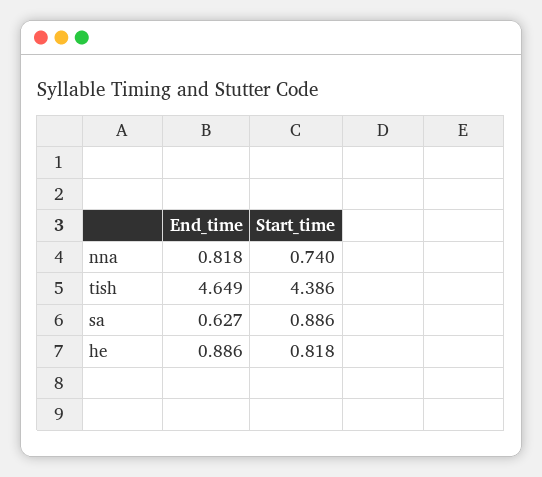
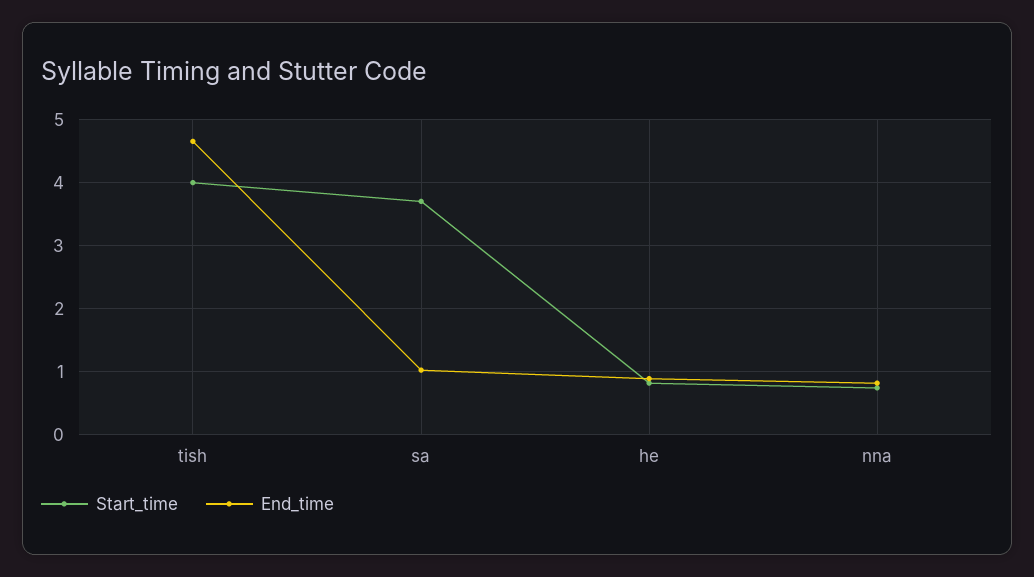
  {
    "End_time": {
      "nna": 0.818,
      "tish": 4.649,
-     "sa": 0.627,
+     "sa": 1,
      "he": 0.886
    },
    "Start_time": {
      "nna": 0.74,
-     "tish": 4.386,
+     "tish": 4,
-     "sa": 0.886,
+     "sa": 3.7,
      "he": 0.818
    }
  }

